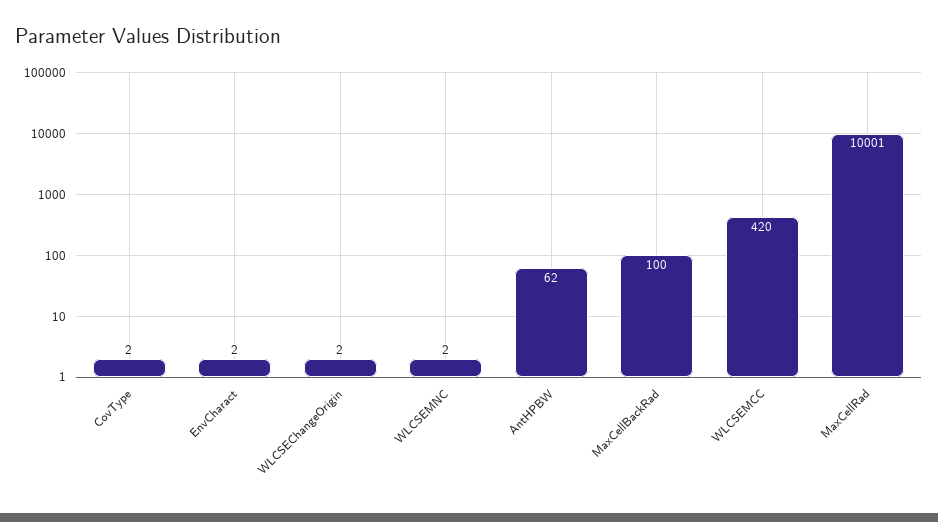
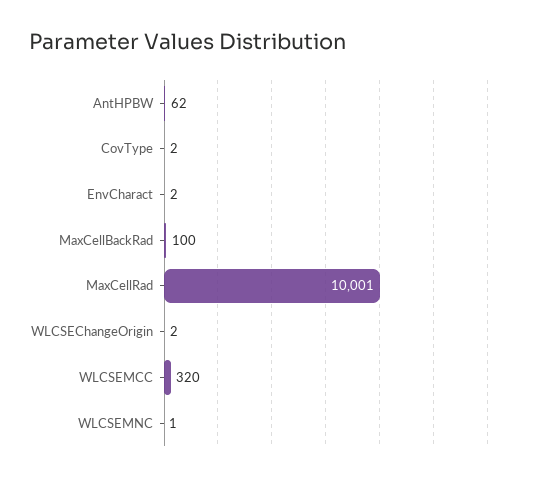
  {
    "CovType": 2,
    "EnvCharact": 2,
    "WLCSEChangeOrigin": 2,
-   "WLCSEMNC": 2,
+   "WLCSEMNC": 1,
    "AntHPBW": 62,
    "MaxCellBackRad": 100,
-   "WLCSEMCC": 420,
+   "WLCSEMCC": 320,
    "MaxCellRad": 10001
  }

